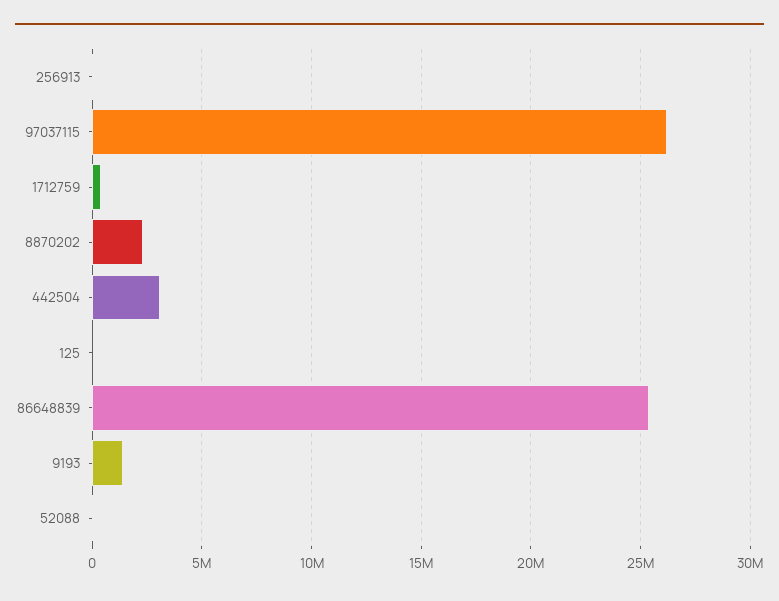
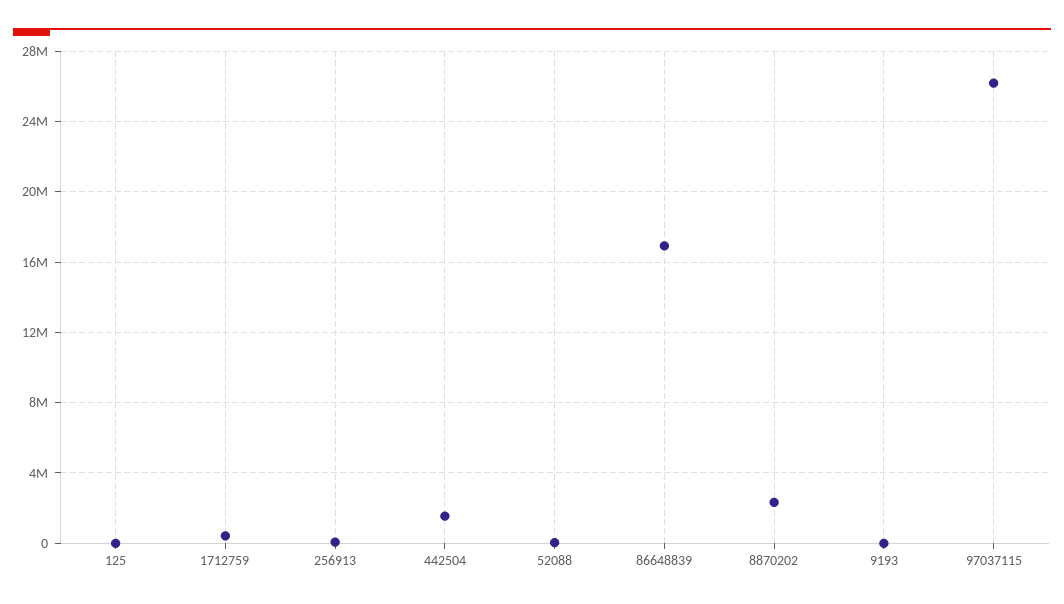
  {
    "256913": 0,
    "97037115": 26000000,
    "1712759": 500000,
    "8870202": 2500000,
-   "442504": 3000000,
+   "442504": 1500000,
    "125": 0,
-   "86648839": 25500000,
+   "86648839": 17000000,
-   "9193": 1500000,
+   "9193": 0,
    "52088": 0
  }

